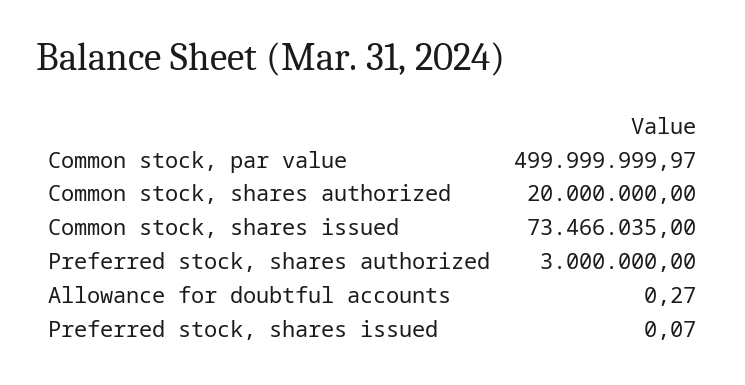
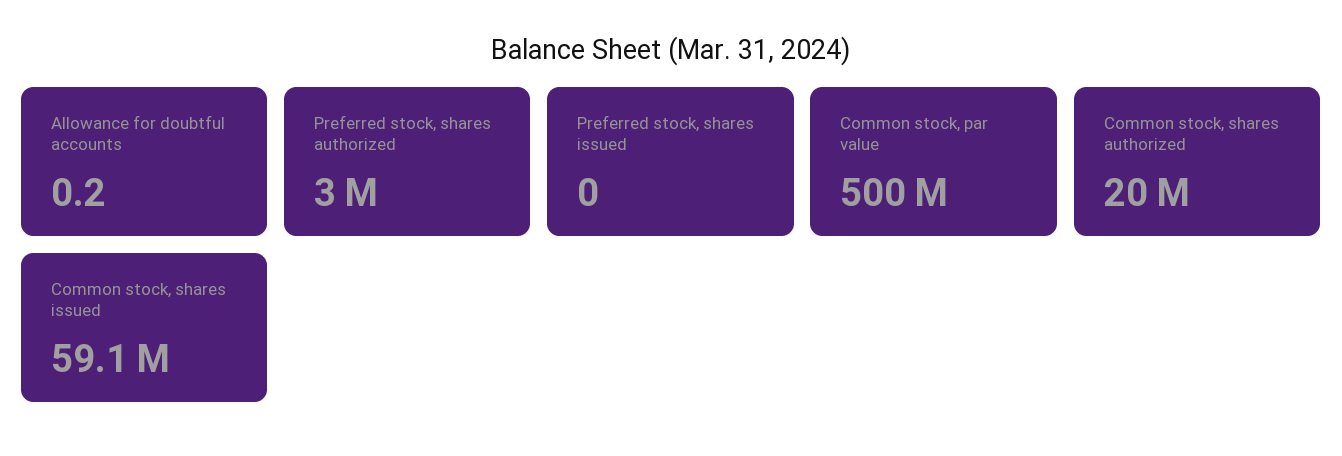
  {
    "Common stock, par value": 499999999.97,
    "Common stock, shares authorized": 20000000,
-   "Common stock, shares issued": 73466035,
+   "Common stock, shares issued": 59100000,
    "Preferred stock, shares authorized": 3000000,
-   "Allowance for doubtful accounts": 0.27,
+   "Allowance for doubtful accounts": 0.2,
-   "Preferred stock, shares issued": 0.07
+   "Preferred stock, shares issued": 0
  }

